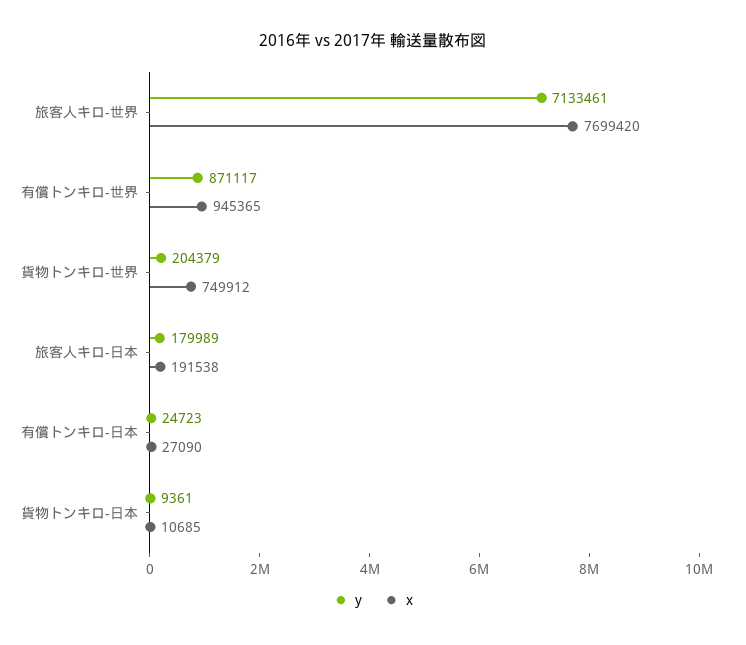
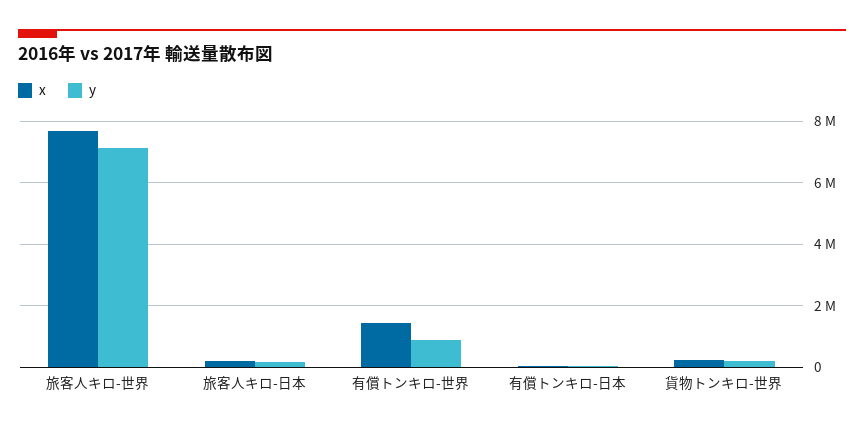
  {
    "y": {
      "旅客人キロ-世界": 7133461,
      "有償トンキロ-世界": 871117,
      "貨物トンキロ-世界": 204379,
      "旅客人キロ-日本": 179989,
-     "有償トンキロ-日本": 24723,
+     "有償トンキロ-日本": 24723
-     "貨物トンキロ-日本": 9361
    },
    "x": {
      "旅客人キロ-世界": 7699420,
-     "有償トンキロ-世界": 945365,
+     "有償トンキロ-世界": 1400000,
-     "貨物トンキロ-世界": 749912,
+     "貨物トンキロ-世界": 200000,
      "旅客人キロ-日本": 191538,
-     "有償トンキロ-日本": 27090,
+     "有償トンキロ-日本": 27090
-     "貨物トンキロ-日本": 10685
    }
  }

